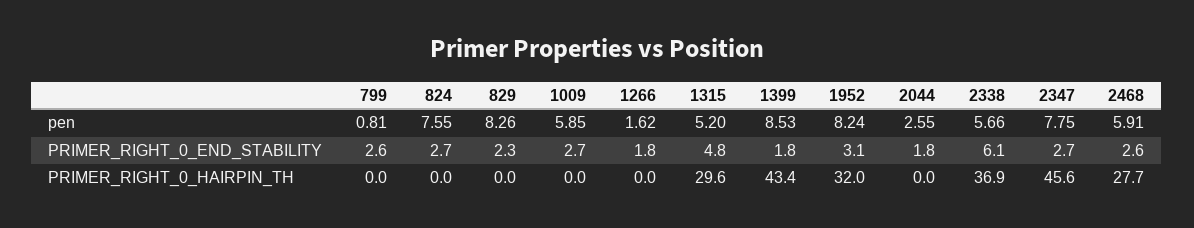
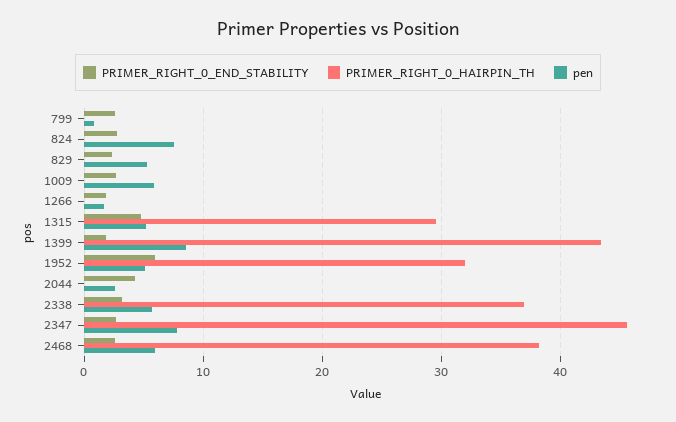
  {
    "pen": {
      "799": 0.81,
      "824": 7.55,
-     "829": 8.26,
+     "829": 5,
      "1009": 5.85,
      "1266": 1.62,
      "1315": 5.2,
      "1399": 8.53,
-     "1952": 8.24,
+     "1952": 5,
      "2044": 2.55,
      "2338": 5.66,
      "2347": 7.75,
      "2468": 5.91
    },
    "PRIMER_RIGHT_0_END_STABILITY": {
      "799": 2.6,
      "824": 2.7,
      "829": 2.3,
      "1009": 2.7,
      "1266": 1.8,
      "1315": 4.8,
      "1399": 1.8,
-     "1952": 3.1,
+     "1952": 6,
-     "2044": 1.8,
+     "2044": 4,
-     "2338": 6.1,
+     "2338": 3,
      "2347": 2.7,
      "2468": 2.6
    },
    "PRIMER_RIGHT_0_HAIRPIN_TH": {
      "799": 0,
      "824": 0,
      "829": 0,
      "1009": 0,
      "1266": 0,
      "1315": 29.6,
      "1399": 43.4,
      "1952": 32,
      "2044": 0,
      "2338": 36.9,
      "2347": 45.6,
-     "2468": 27.7
+     "2468": 38
    }
  }

